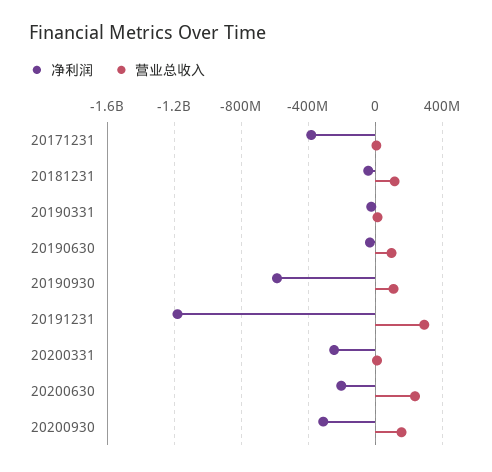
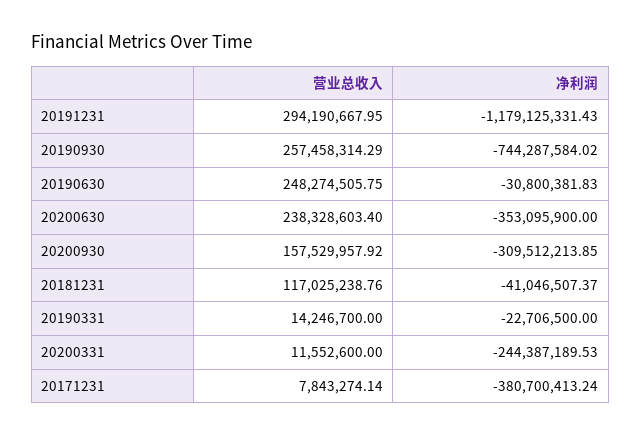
  {
    "净利润": {
      "20171231": -380700413.24,
      "20181231": -41046507.37,
      "20190331": -22706500,
      "20190630": -30800381.83,
-     "20190930": -600000000,
+     "20190930": -744287584.02,
      "20191231": -1179125331.43,
      "20200331": -244387189.53,
-     "20200630": -200000000,
+     "20200630": -353095900,
      "20200930": -309512213.85
    },
    "营业总收入": {
      "20171231": 7843274.14,
      "20181231": 117025238.76,
      "20190331": 14246700,
-     "20190630": 100000000,
+     "20190630": 248274505.75,
-     "20190930": 100000000,
+     "20190930": 257458314.29,
      "20191231": 294190667.95,
      "20200331": 11552600,
      "20200630": 238328603.4,
      "20200930": 157529957.92
    }
  }

